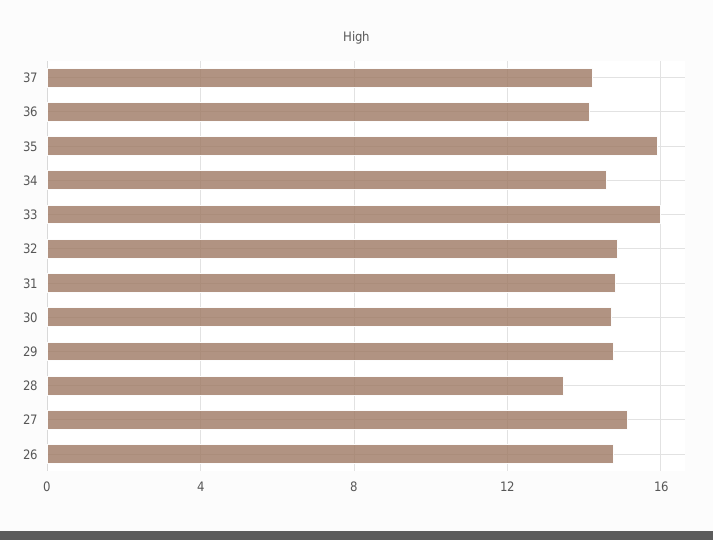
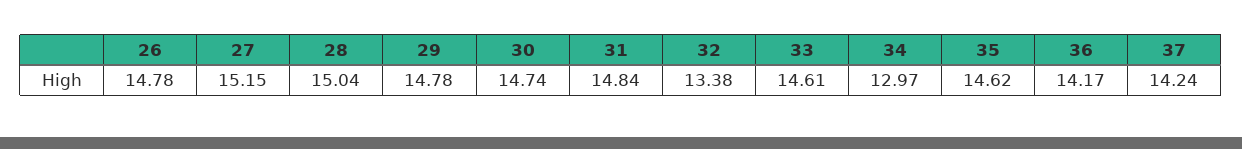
  {
    "37": 14.24,
    "36": 14.17,
-   "35": 16,
+   "35": 14.62,
-   "34": 14.5,
+   "34": 12.97,
-   "33": 16,
+   "33": 14.61,
-   "32": 15,
+   "32": 13.38,
    "31": 14.84,
    "30": 14.74,
    "29": 14.78,
-   "28": 13.5,
+   "28": 15.04,
    "27": 15.15,
    "26": 14.78
  }

